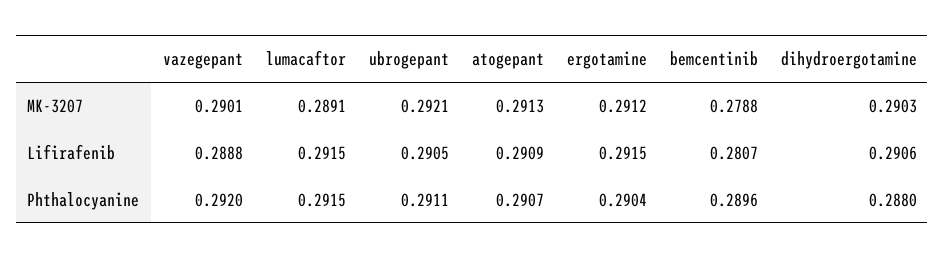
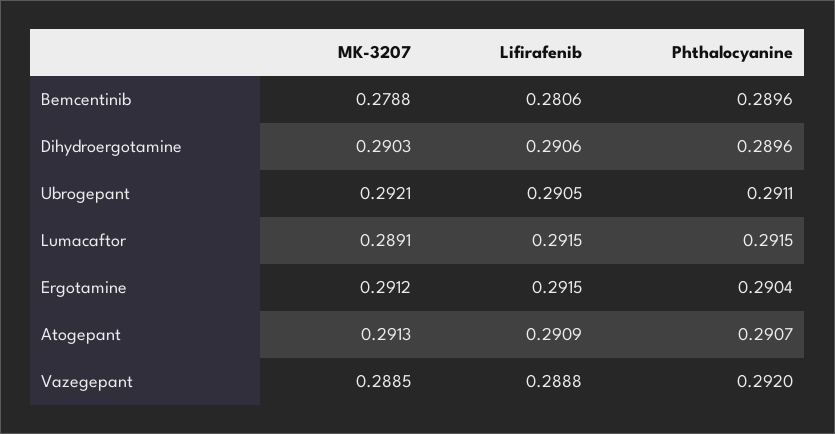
  {
    "vazegepant": {
-     "MK-3207": 0.2901,
+     "MK-3207": 0.2885,
      "Lifirafenib": 0.2888,
      "Phthalocyanine": 0.292
    },
    "lumacaftor": {
      "MK-3207": 0.2891,
      "Lifirafenib": 0.2915,
      "Phthalocyanine": 0.2915
    },
    "ubrogepant": {
      "MK-3207": 0.2921,
      "Lifirafenib": 0.2905,
      "Phthalocyanine": 0.2911
    },
    "atogepant": {
      "MK-3207": 0.2913,
      "Lifirafenib": 0.2909,
      "Phthalocyanine": 0.2907
    },
    "ergotamine": {
      "MK-3207": 0.2912,
      "Lifirafenib": 0.2915,
      "Phthalocyanine": 0.2904
    },
    "bemcentinib": {
      "MK-3207": 0.2788,
-     "Lifirafenib": 0.2807,
+     "Lifirafenib": 0.2806,
      "Phthalocyanine": 0.2896
    },
    "dihydroergotamine": {
      "MK-3207": 0.2903,
      "Lifirafenib": 0.2906,
-     "Phthalocyanine": 0.288
+     "Phthalocyanine": 0.2896
    }
  }

